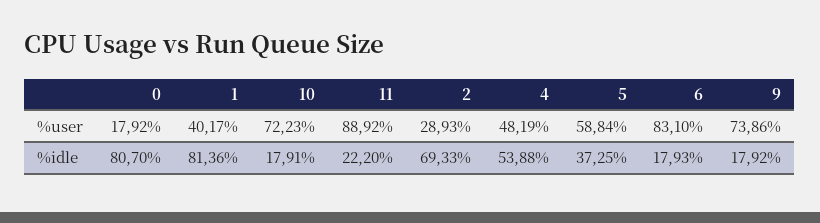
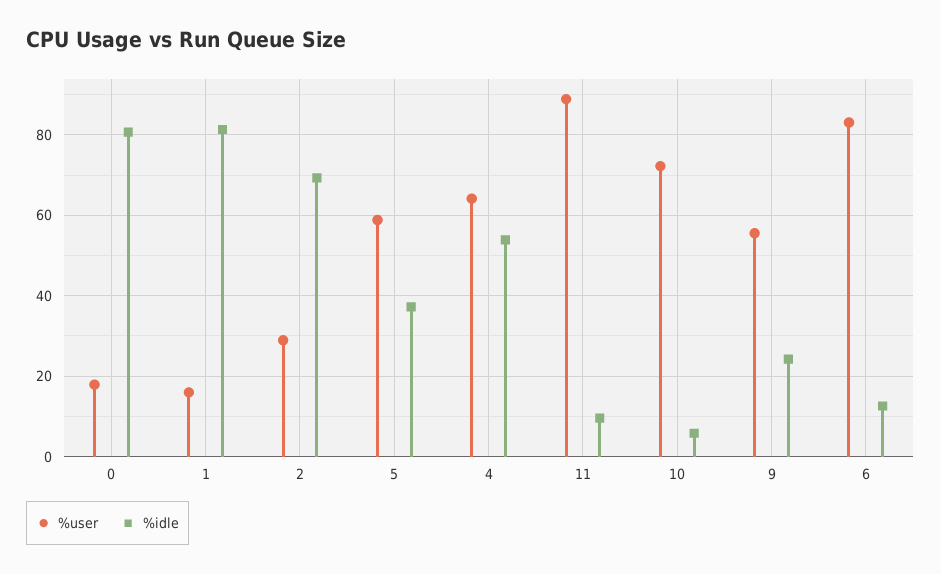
  {
    "%user": {
      "0": 17.92,
-     "1": 40.17,
+     "1": 16,
      "10": 72.23,
      "11": 88.92,
      "2": 28.93,
-     "4": 48.19,
+     "4": 64,
      "5": 58.84,
      "6": 83.1,
-     "9": 73.86
+     "9": 56
    },
    "%idle": {
      "0": 80.7,
      "1": 81.36,
-     "10": 17.91,
+     "10": 6,
-     "11": 22.2,
+     "11": 10,
      "2": 69.33,
      "4": 53.88,
      "5": 37.25,
-     "6": 17.93,
+     "6": 12,
-     "9": 17.92
+     "9": 24
    }
  }

